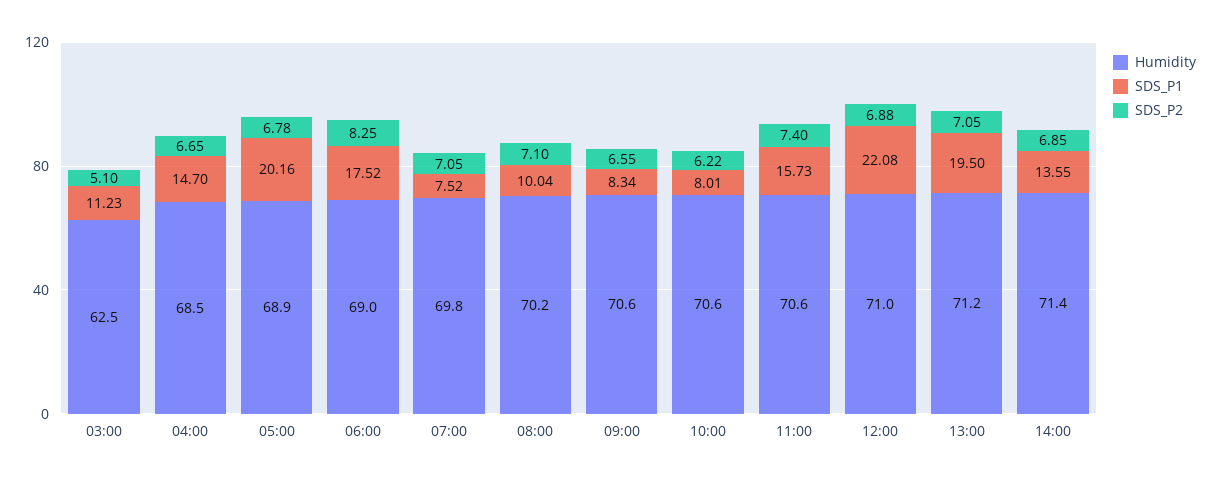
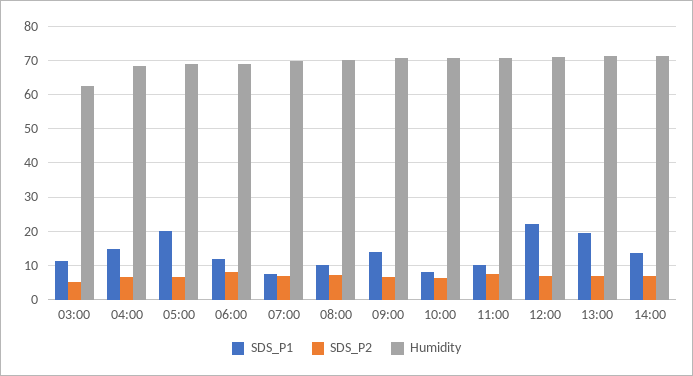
  {
    "Humidity": {
      "03:00": 62.5,
      "04:00": 68.5,
      "05:00": 68.9,
      "06:00": 69,
      "07:00": 69.8,
      "08:00": 70.2,
      "09:00": 70.6,
      "10:00": 70.6,
      "11:00": 70.6,
      "12:00": 71,
      "13:00": 71.2,
      "14:00": 71.4
    },
    "SDS_P1": {
      "03:00": 11.23,
      "04:00": 14.7,
      "05:00": 20.16,
-     "06:00": 17.52,
+     "06:00": 12,
      "07:00": 7.52,
      "08:00": 10.04,
-     "09:00": 8.34,
+     "09:00": 14,
      "10:00": 8.01,
-     "11:00": 15.73,
+     "11:00": 10,
      "12:00": 22.08,
      "13:00": 19.5,
      "14:00": 13.55
    },
    "SDS_P2": {
      "03:00": 5.1,
      "04:00": 6.65,
      "05:00": 6.78,
      "06:00": 8.25,
      "07:00": 7.05,
      "08:00": 7.1,
      "09:00": 6.55,
      "10:00": 6.22,
      "11:00": 7.4,
      "12:00": 6.88,
      "13:00": 7.05,
      "14:00": 6.85
    }
  }

